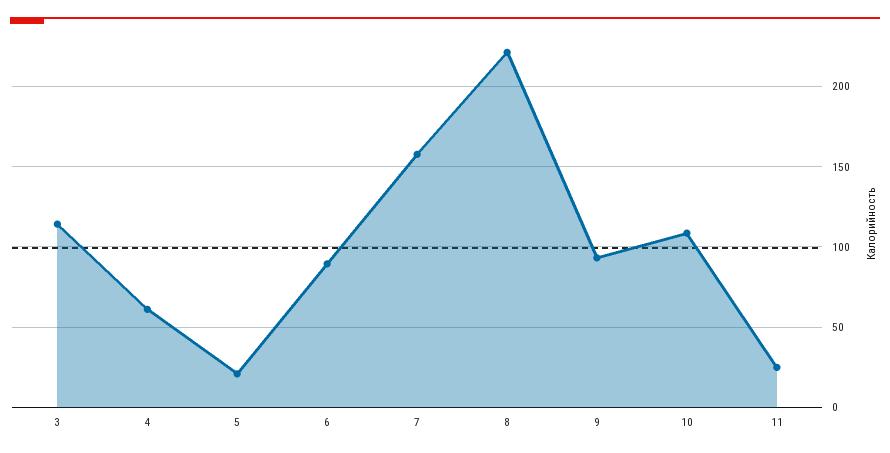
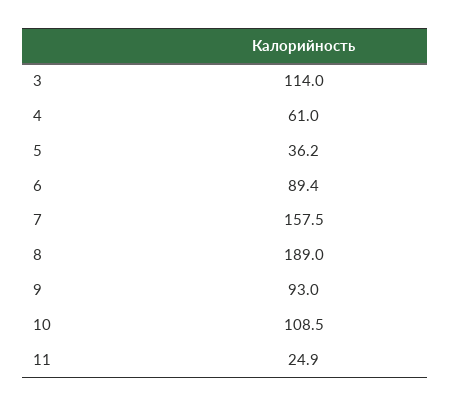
  {
    "3": 114,
    "4": 61,
-   "5": 20,
+   "5": 36.2,
    "6": 89.4,
    "7": 157.5,
-   "8": 220,
+   "8": 189,
    "9": 93,
    "10": 108.5,
    "11": 24.9
  }

